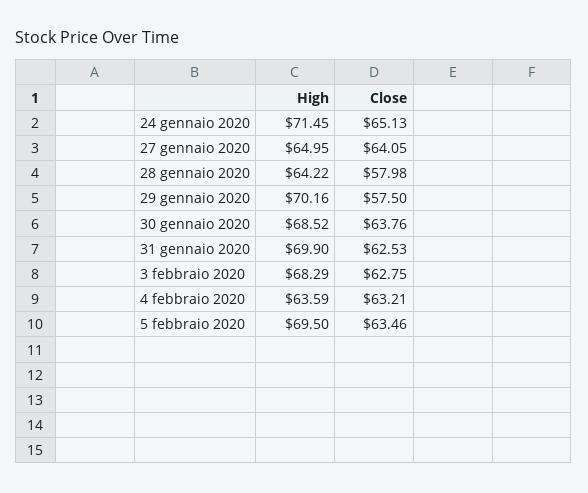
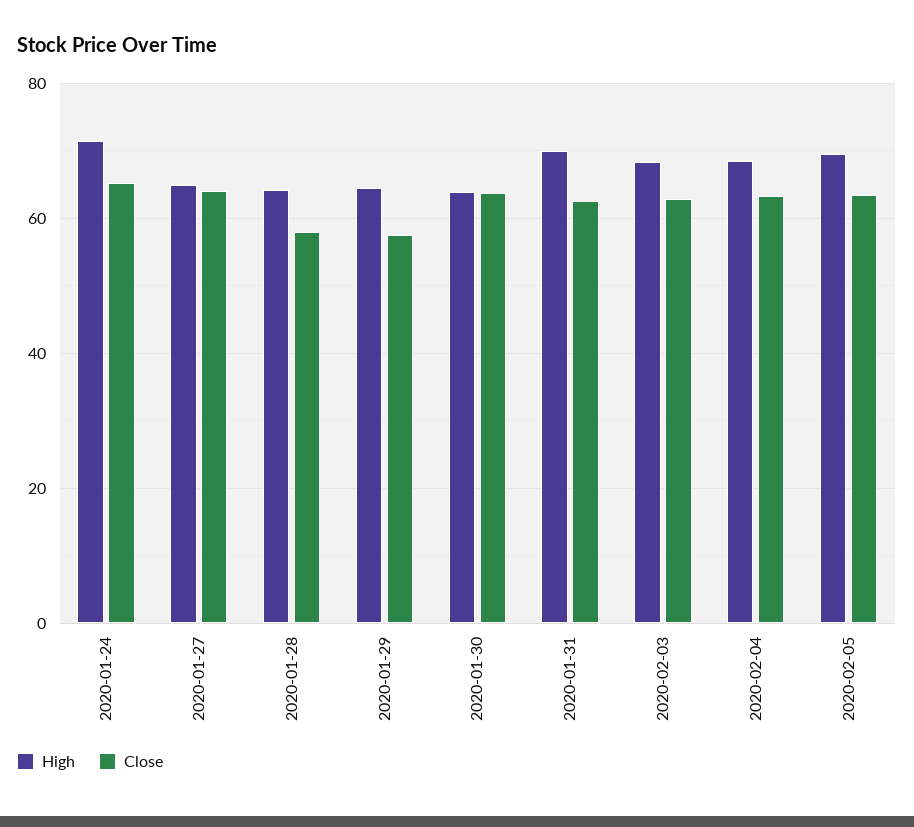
  {
    "High": {
      "24 gennaio 2020": 71.45,
      "27 gennaio 2020": 64.95,
      "28 gennaio 2020": 64.22,
-     "29 gennaio 2020": 70.16,
+     "29 gennaio 2020": 64,
-     "30 gennaio 2020": 68.52,
+     "30 gennaio 2020": 64,
      "31 gennaio 2020": 69.9,
      "3 febbraio 2020": 68.29,
-     "4 febbraio 2020": 63.59,
+     "4 febbraio 2020": 68,
      "5 febbraio 2020": 69.5
    },
    "Close": {
      "24 gennaio 2020": 65.13,
      "27 gennaio 2020": 64.05,
      "28 gennaio 2020": 57.98,
      "29 gennaio 2020": 57.5,
      "30 gennaio 2020": 63.76,
      "31 gennaio 2020": 62.53,
      "3 febbraio 2020": 62.75,
      "4 febbraio 2020": 63.21,
      "5 febbraio 2020": 63.46
    }
  }

